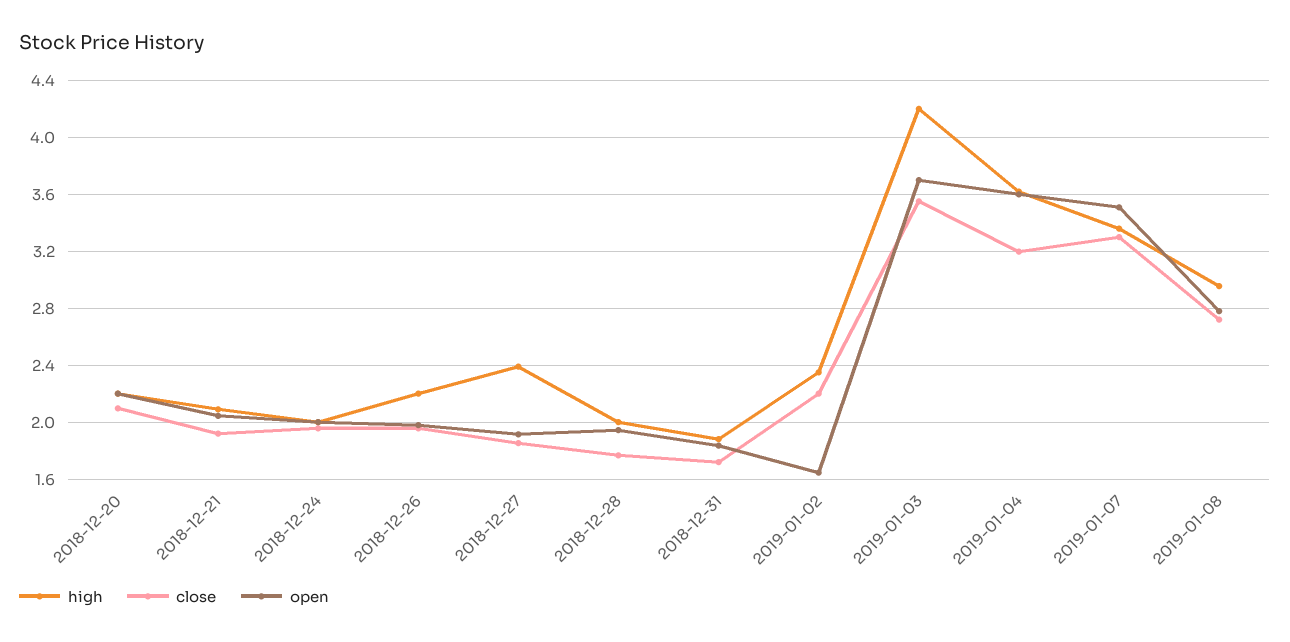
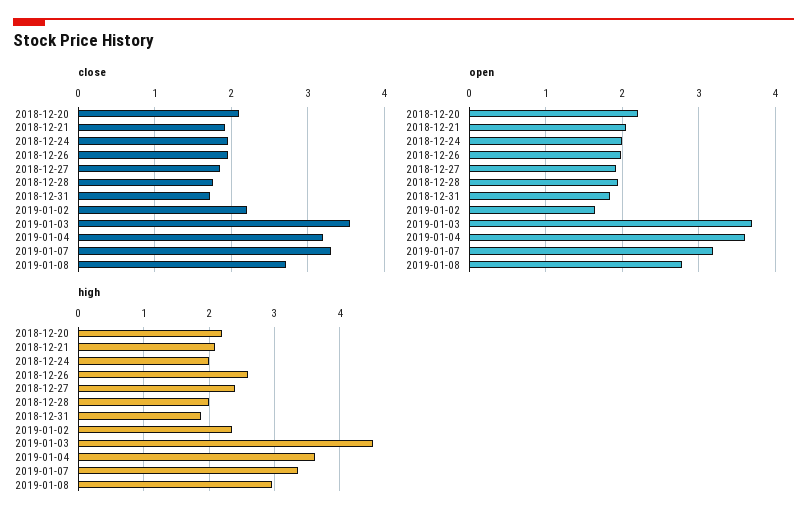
  {
    "high": {
      "2018-12-20": 2.2,
      "2018-12-21": 2.1,
      "2018-12-24": 2,
-     "2018-12-26": 2.2,
+     "2018-12-26": 2.6,
      "2018-12-27": 2.4,
      "2018-12-28": 2,
      "2018-12-31": 1.9,
      "2019-01-02": 2.35,
-     "2019-01-03": 4.2,
+     "2019-01-03": 4.5,
      "2019-01-04": 3.6,
      "2019-01-07": 3.35,
      "2019-01-08": 2.95
    },
    "close": {
      "2018-12-20": 2.1,
      "2018-12-21": 1.9,
      "2018-12-24": 1.95,
      "2018-12-26": 1.95,
      "2018-12-27": 1.85,
      "2018-12-28": 1.75,
      "2018-12-31": 1.7,
      "2019-01-02": 2.2,
      "2019-01-03": 3.55,
      "2019-01-04": 3.2,
      "2019-01-07": 3.3,
      "2019-01-08": 2.7
    },
    "open": {
      "2018-12-20": 2.2,
      "2018-12-21": 2.05,
      "2018-12-24": 2,
      "2018-12-26": 2,
      "2018-12-27": 1.9,
      "2018-12-28": 1.95,
      "2018-12-31": 1.85,
      "2019-01-02": 1.65,
      "2019-01-03": 3.7,
      "2019-01-04": 3.6,
-     "2019-01-07": 3.5,
+     "2019-01-07": 3.2,
      "2019-01-08": 2.8
    }
  }

